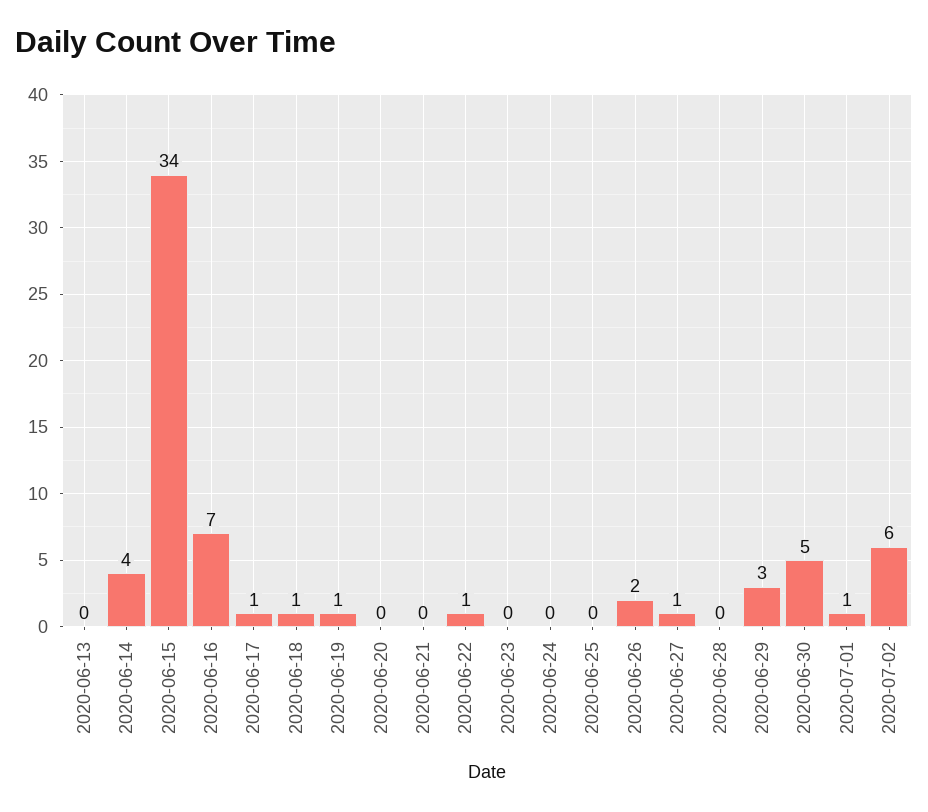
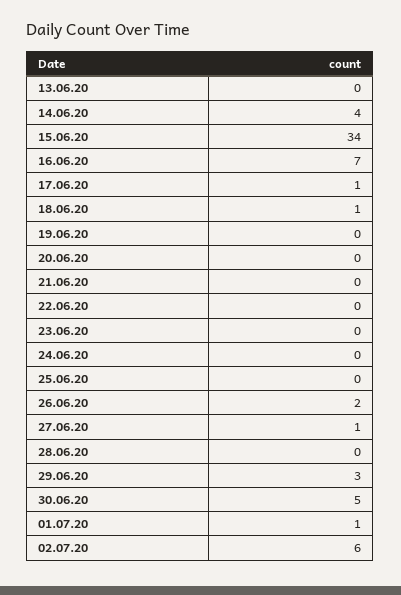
  {
    "2020-06-13": 0,
    "2020-06-14": 4,
    "2020-06-15": 34,
    "2020-06-16": 7,
    "2020-06-17": 1,
    "2020-06-18": 1,
-   "2020-06-19": 1,
+   "2020-06-19": 0,
    "2020-06-20": 0,
    "2020-06-21": 0,
-   "2020-06-22": 1,
+   "2020-06-22": 0,
    "2020-06-23": 0,
    "2020-06-24": 0,
    "2020-06-25": 0,
    "2020-06-26": 2,
    "2020-06-27": 1,
    "2020-06-28": 0,
    "2020-06-29": 3,
    "2020-06-30": 5,
    "2020-07-01": 1,
    "2020-07-02": 6
  }

